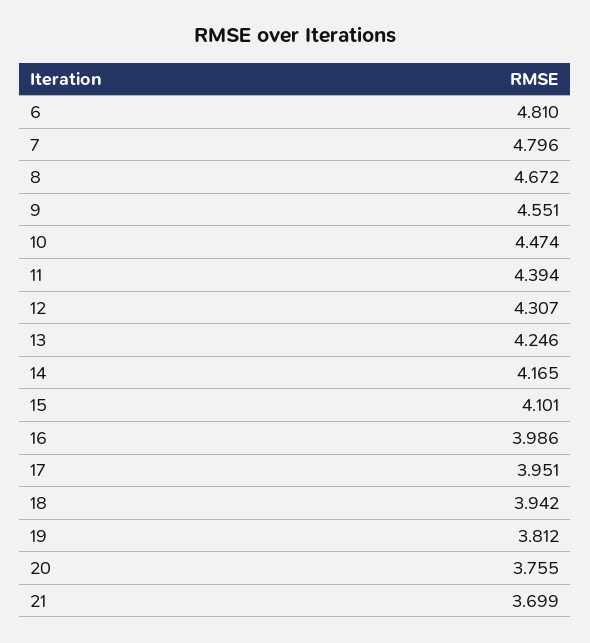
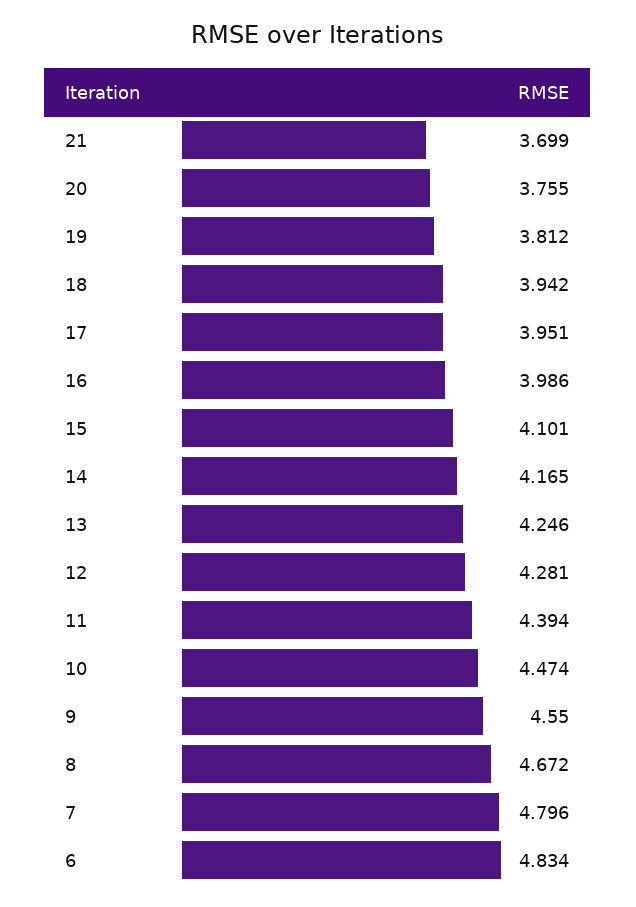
  {
-   "6": 4.81,
+   "6": 4.834,
    "7": 4.796,
    "8": 4.672,
-   "9": 4.551,
+   "9": 4.55,
    "10": 4.474,
    "11": 4.394,
-   "12": 4.307,
+   "12": 4.281,
    "13": 4.246,
    "14": 4.165,
    "15": 4.101,
    "16": 3.986,
    "17": 3.951,
    "18": 3.942,
    "19": 3.812,
    "20": 3.755,
    "21": 3.699
  }

